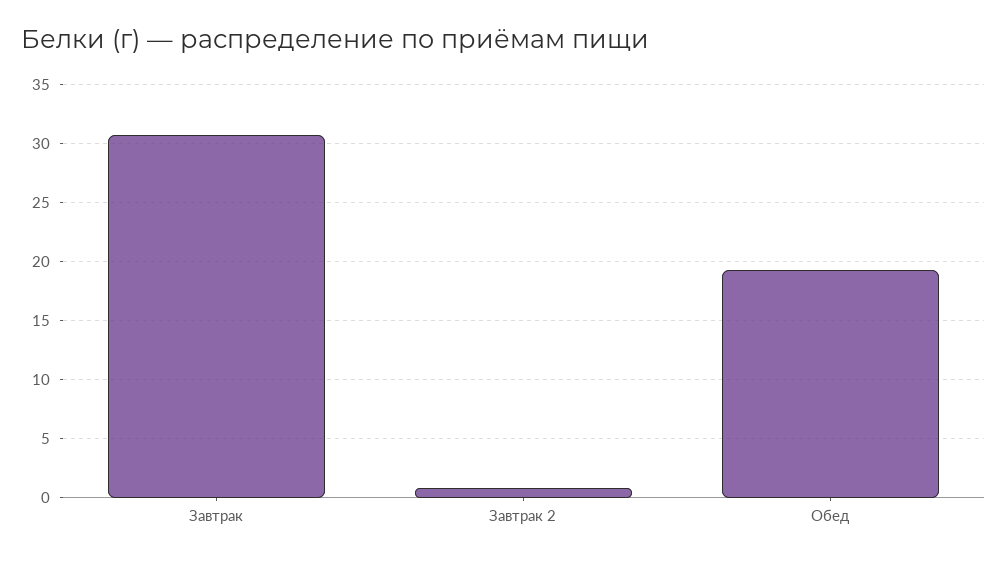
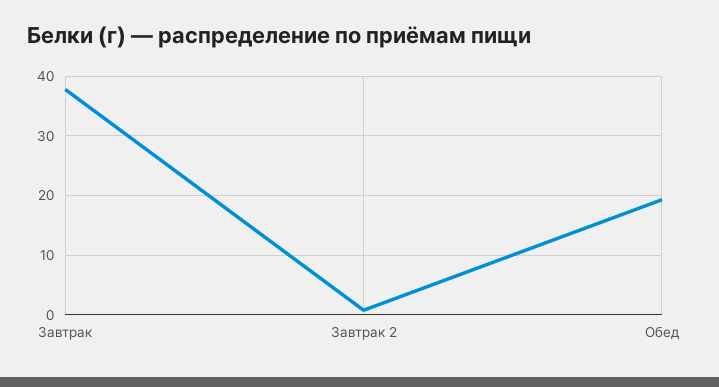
  {
-   "Завтрак": 31,
+   "Завтрак": 38,
    "Завтрак 2": 1,
    "Обед": 19
  }

